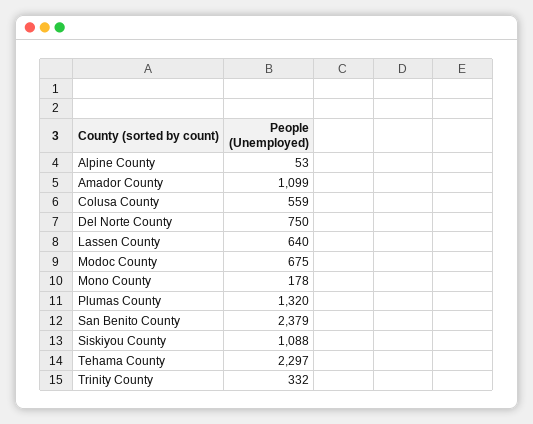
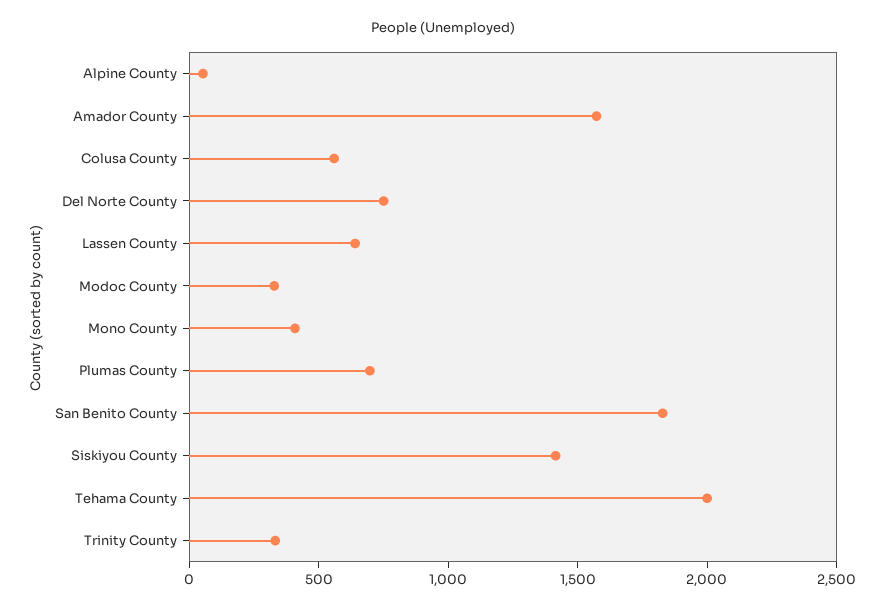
  {
    "Alpine County": 53,
-   "Amador County": 1099,
+   "Amador County": 1600,
    "Colusa County": 559,
    "Del Norte County": 750,
    "Lassen County": 640,
-   "Modoc County": 675,
+   "Modoc County": 300,
-   "Mono County": 178,
+   "Mono County": 400,
-   "Plumas County": 1320,
+   "Plumas County": 700,
-   "San Benito County": 2379,
+   "San Benito County": 1800,
-   "Siskiyou County": 1088,
+   "Siskiyou County": 1400,
-   "Tehama County": 2297,
+   "Tehama County": 2000,
    "Trinity County": 332
  }

